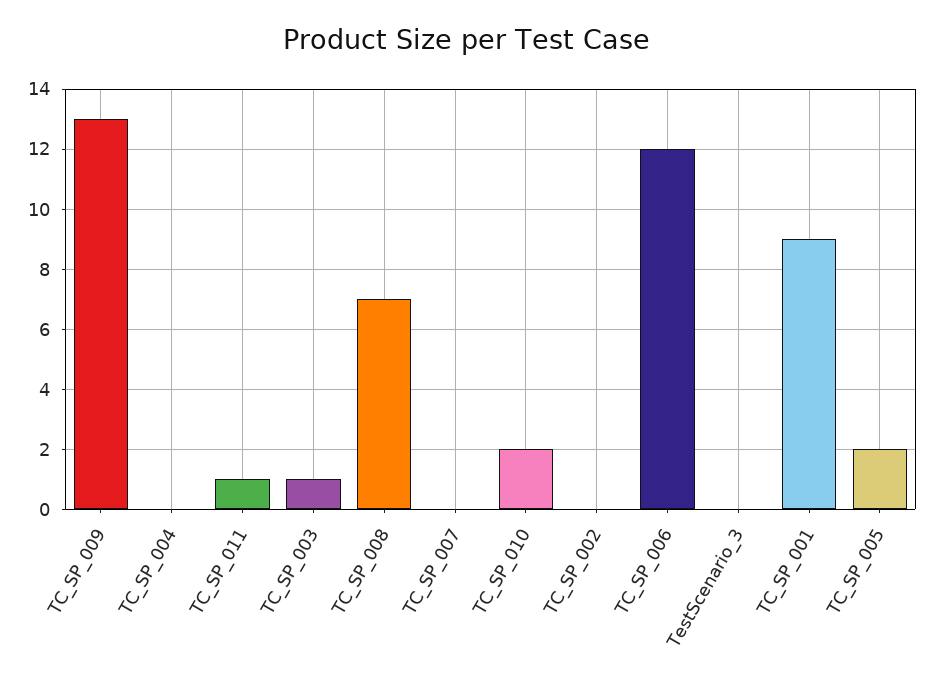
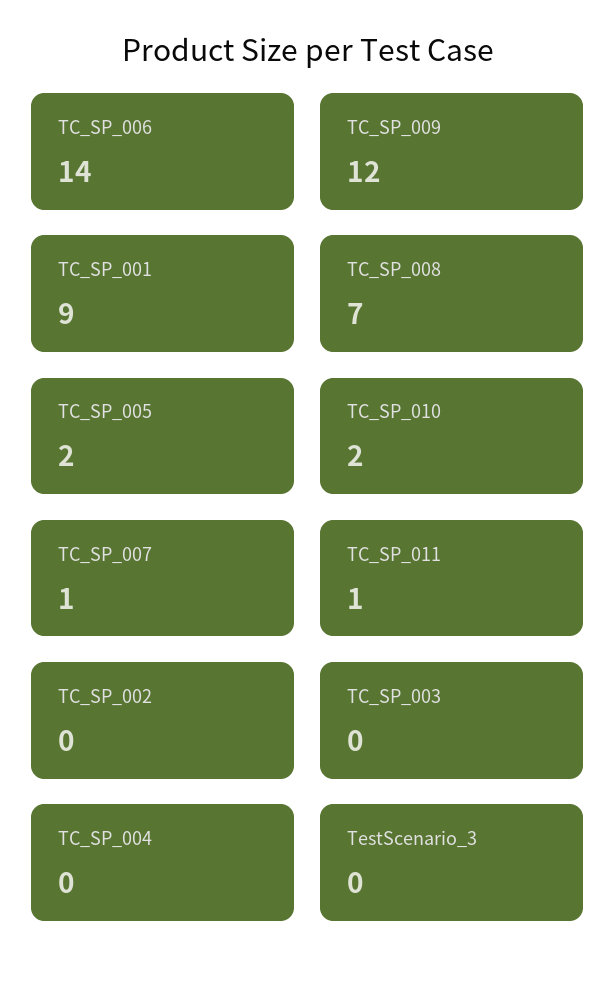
  {
-   "TC_SP_009": 13,
+   "TC_SP_009": 12,
    "TC_SP_004": 0,
    "TC_SP_011": 1,
-   "TC_SP_003": 1,
+   "TC_SP_003": 0,
    "TC_SP_008": 7,
-   "TC_SP_007": 0,
+   "TC_SP_007": 1,
    "TC_SP_010": 2,
    "TC_SP_002": 0,
-   "TC_SP_006": 12,
+   "TC_SP_006": 14,
    "TestScenario_3": 0,
    "TC_SP_001": 9,
    "TC_SP_005": 2
  }

